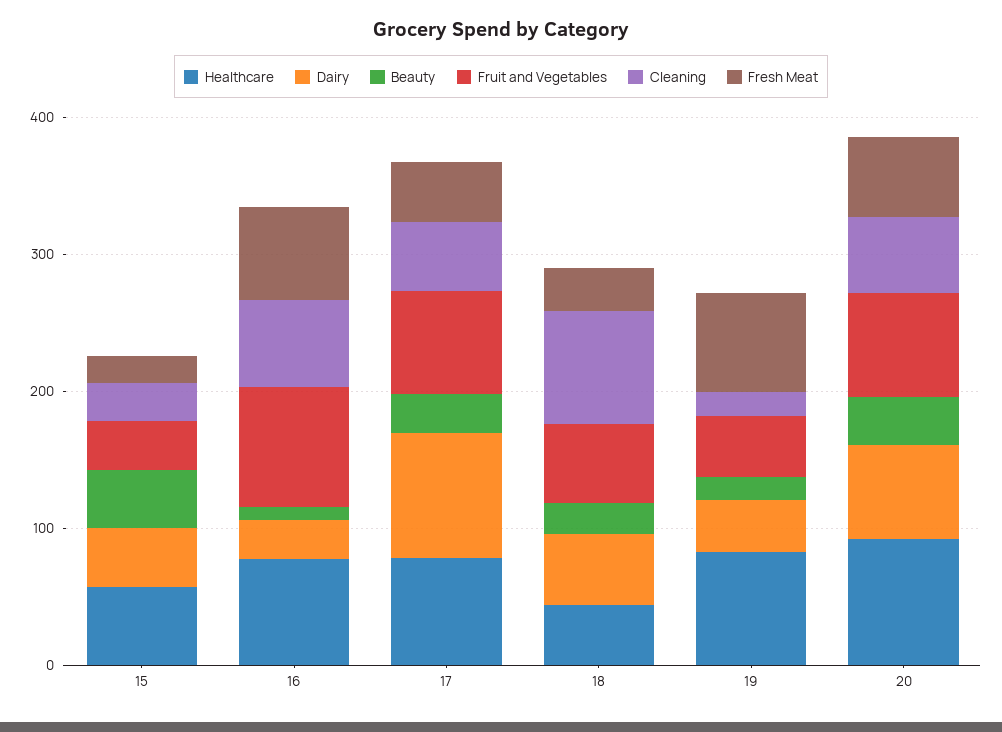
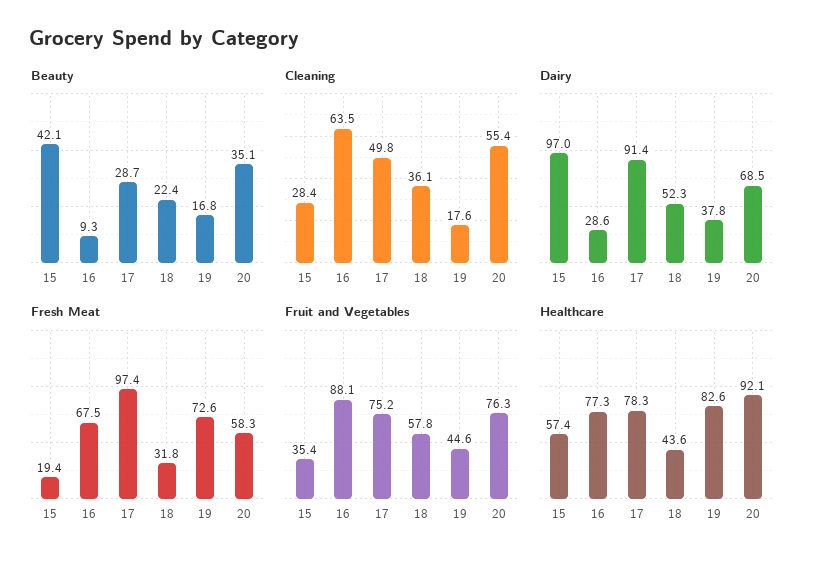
  {
    "Healthcare": {
      "15": 57.4,
      "16": 77.3,
      "17": 78.3,
      "18": 43.6,
      "19": 82.6,
      "20": 92.1
    },
    "Dairy": {
-     "15": 40,
+     "15": 97,
      "16": 28.6,
      "17": 91.4,
      "18": 52.3,
      "19": 37.8,
      "20": 68.5
    },
    "Beauty": {
      "15": 42.1,
      "16": 9.3,
      "17": 28.7,
      "18": 22.4,
      "19": 16.8,
      "20": 35.1
    },
    "Fruit and Vegetables": {
      "15": 35.4,
      "16": 88.1,
      "17": 75.2,
      "18": 57.8,
      "19": 44.6,
      "20": 76.3
    },
    "Cleaning": {
      "15": 28.4,
      "16": 63.5,
      "17": 49.8,
-     "18": 80,
+     "18": 36.1,
      "19": 17.6,
      "20": 55.4
    },
    "Fresh Meat": {
      "15": 19.4,
      "16": 67.5,
-     "17": 40,
+     "17": 97.4,
      "18": 31.8,
      "19": 72.6,
      "20": 58.3
    }
  }

